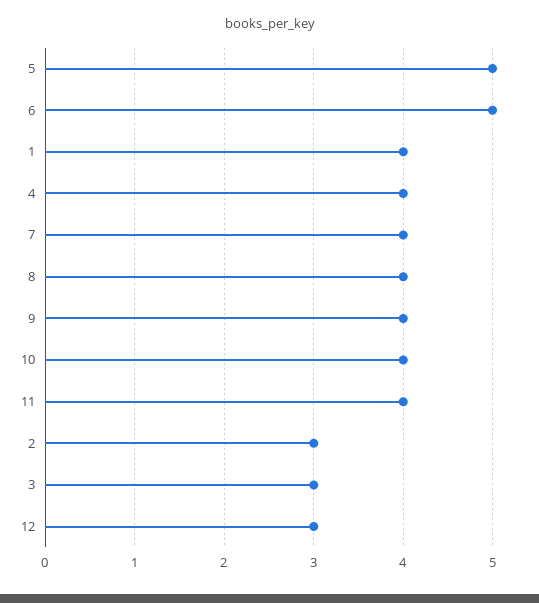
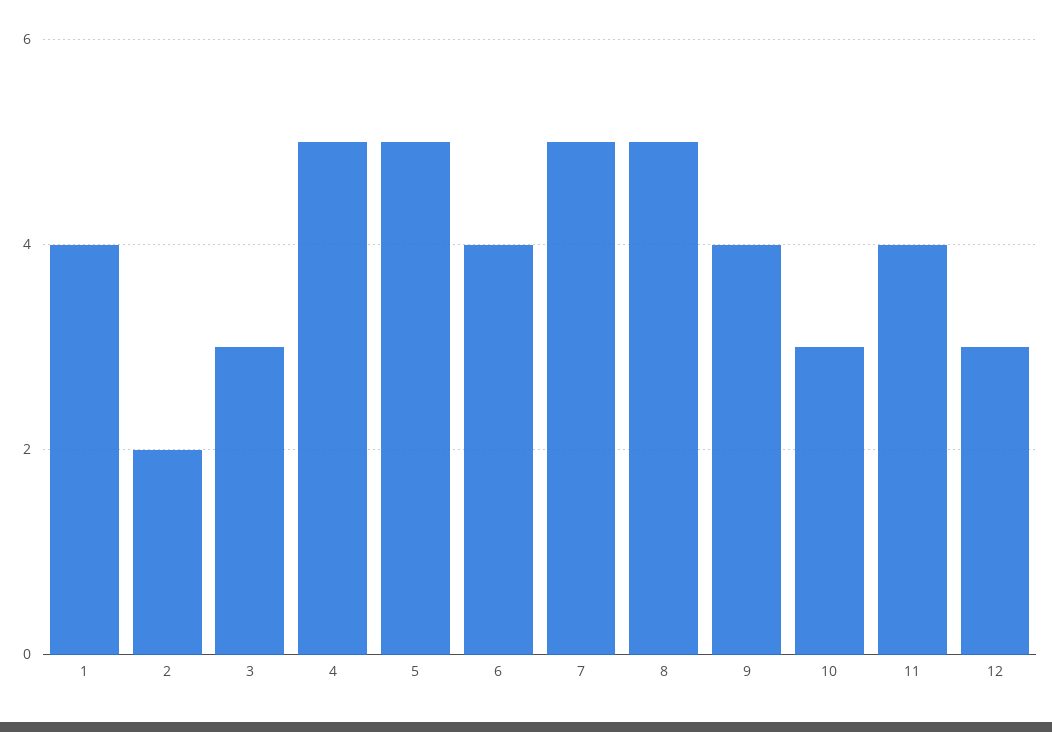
  {
    "5": 5,
-   "6": 5,
+   "6": 4,
    "1": 4,
-   "4": 4,
+   "4": 5,
-   "7": 4,
+   "7": 5,
-   "8": 4,
+   "8": 5,
    "9": 4,
-   "10": 4,
+   "10": 3,
    "11": 4,
-   "2": 3,
+   "2": 2,
    "3": 3,
    "12": 3
  }

